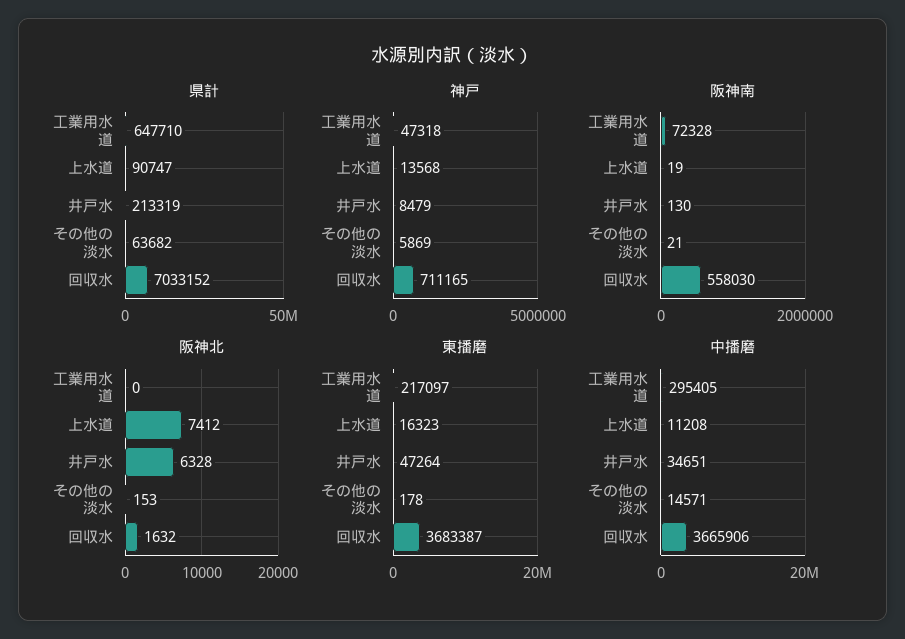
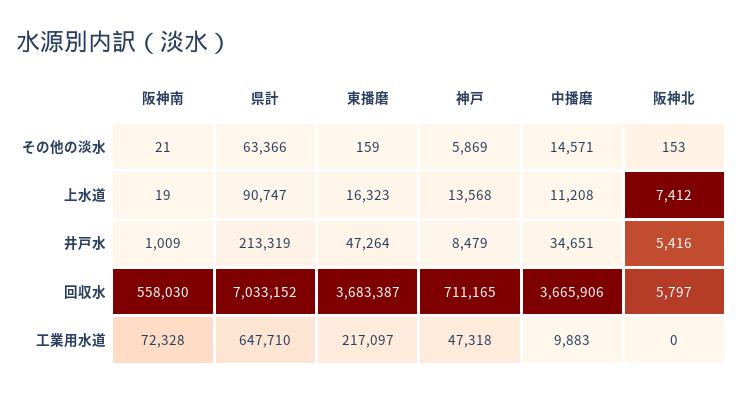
  {
    "県計": {
      "工業用水道": 647710,
      "上水道": 90747,
      "井戸水": 213319,
-     "その他の淡水": 63682,
+     "その他の淡水": 63366,
      "回収水": 7033152
    },
    "神戸": {
      "工業用水道": 47318,
      "上水道": 13568,
      "井戸水": 8479,
      "その他の淡水": 5869,
      "回収水": 711165
    },
    "阪神南": {
      "工業用水道": 72328,
      "上水道": 19,
-     "井戸水": 130,
+     "井戸水": 1009,
      "その他の淡水": 21,
      "回収水": 558030
    },
    "阪神北": {
      "工業用水道": 0,
      "上水道": 7412,
-     "井戸水": 6328,
+     "井戸水": 5416,
      "その他の淡水": 153,
-     "回収水": 1632
+     "回収水": 5797
    },
    "東播磨": {
      "工業用水道": 217097,
      "上水道": 16323,
      "井戸水": 47264,
-     "その他の淡水": 178,
+     "その他の淡水": 159,
      "回収水": 3683387
    },
    "中播磨": {
-     "工業用水道": 295405,
+     "工業用水道": 9883,
      "上水道": 11208,
      "井戸水": 34651,
      "その他の淡水": 14571,
      "回収水": 3665906
    }
  }

